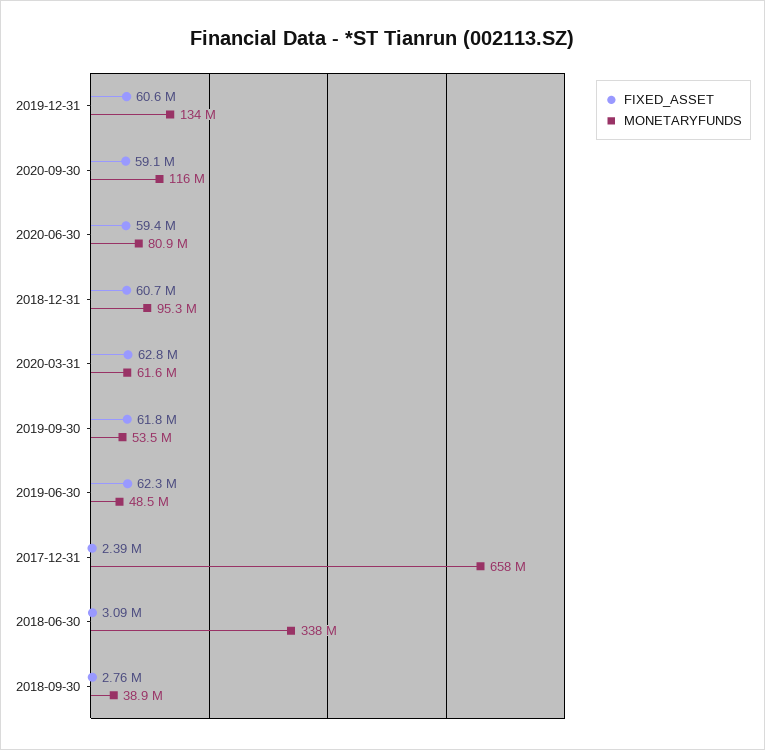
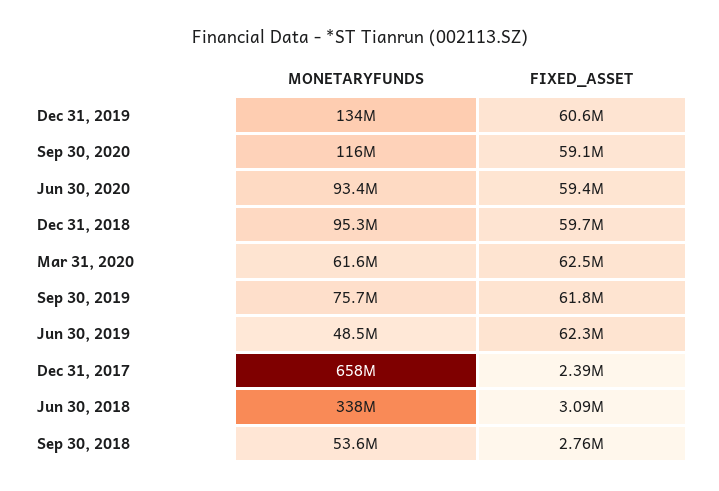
  {
    "FIXED_ASSET": {
      "2019-12-31": 60600000,
      "2020-09-30": 59100000,
      "2020-06-30": 59400000,
-     "2018-12-31": 60700000,
+     "2018-12-31": 59700000,
-     "2020-03-31": 62800000,
+     "2020-03-31": 62500000,
      "2019-09-30": 61800000,
      "2019-06-30": 62300000,
      "2017-12-31": 2390000,
      "2018-06-30": 3090000,
      "2018-09-30": 2760000
    },
    "MONETARYFUNDS": {
      "2019-12-31": 134000000,
      "2020-09-30": 116000000,
-     "2020-06-30": 80900000,
+     "2020-06-30": 93400000,
      "2018-12-31": 95300000,
      "2020-03-31": 61600000,
-     "2019-09-30": 53500000,
+     "2019-09-30": 75700000,
      "2019-06-30": 48500000,
      "2017-12-31": 658000000,
      "2018-06-30": 338000000,
-     "2018-09-30": 38900000
+     "2018-09-30": 53600000
    }
  }

